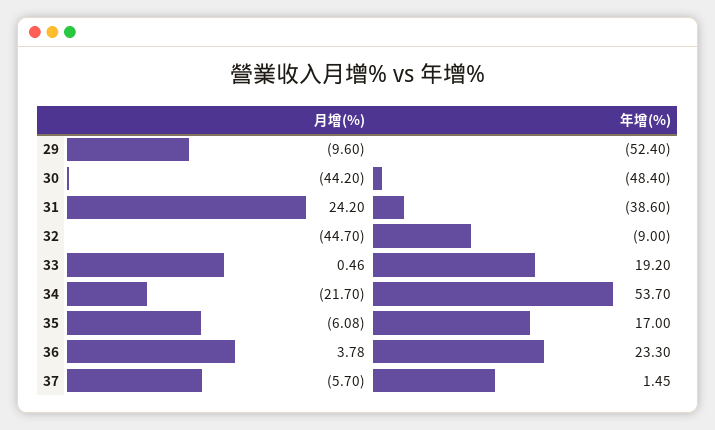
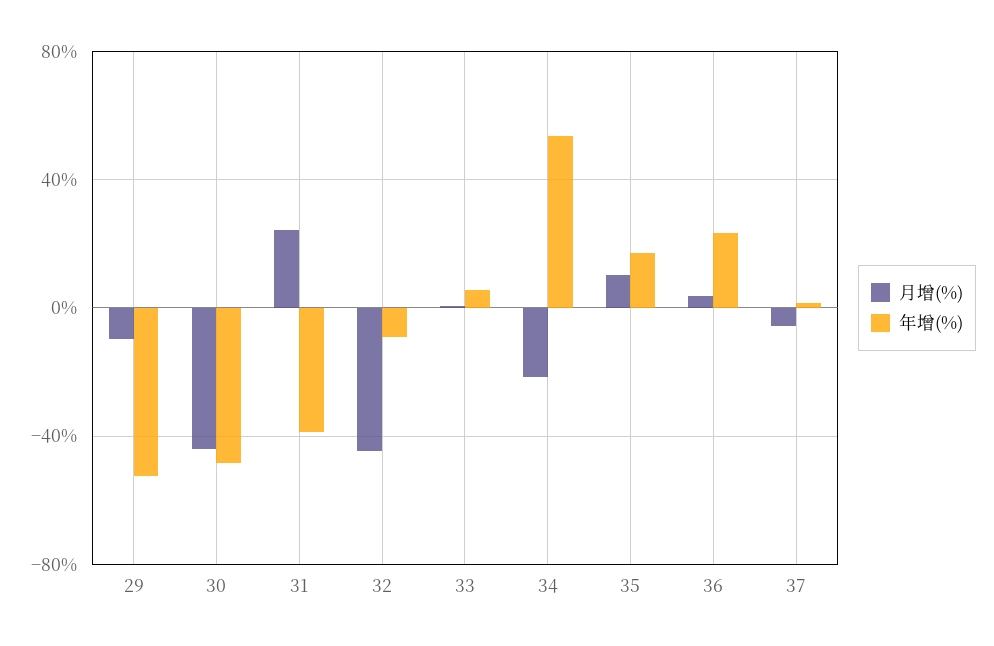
  {
    "月增(%)": {
      "29": -9.6,
      "30": -44.2,
      "31": 24.2,
      "32": -44.7,
      "33": 0.46,
      "34": -21.7,
-     "35": -6.08,
+     "35": 10,
      "36": 3.78,
      "37": -5.7
    },
    "年增(%)": {
      "29": -52.4,
      "30": -48.4,
      "31": -38.6,
      "32": -9,
-     "33": 19.2,
+     "33": 5,
      "34": 53.7,
      "35": 17,
      "36": 23.3,
      "37": 1.45
    }
  }

